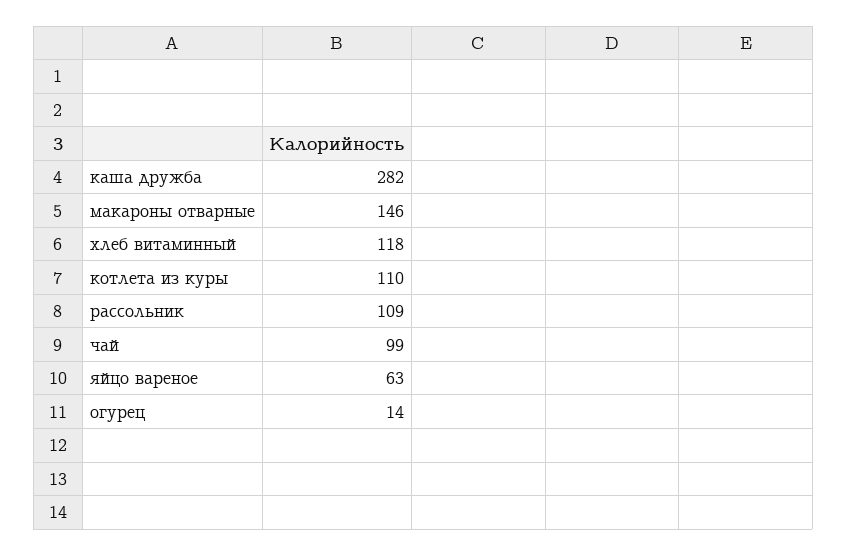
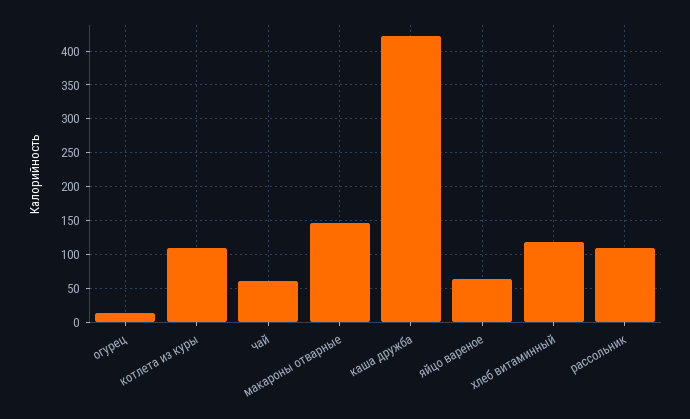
  {
-   "каша дружба": 282,
+   "каша дружба": 420,
    "макароны отварные": 146,
    "хлеб витаминный": 118,
    "котлета из куры": 110,
    "рассольник": 109,
-   "чай": 99,
+   "чай": 60,
    "яйцо вареное": 63,
    "огурец": 14
  }

